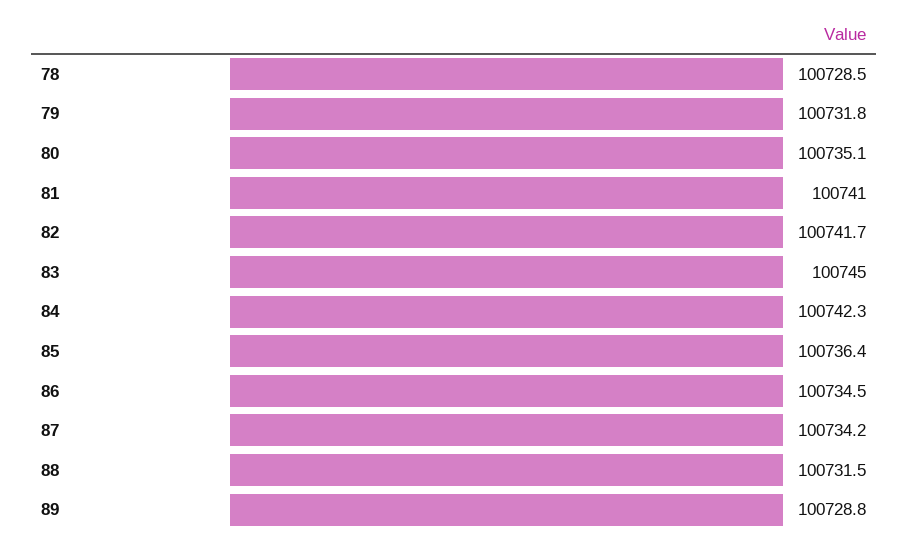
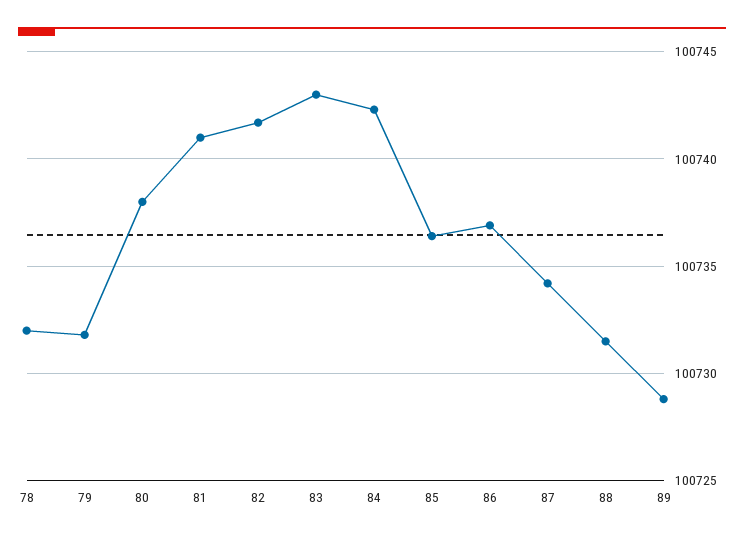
  {
-   "78": 100728.5,
+   "78": 100732,
    "79": 100731.8,
-   "80": 100735.1,
+   "80": 100738,
    "81": 100741,
    "82": 100741.7,
-   "83": 100745,
+   "83": 100743,
    "84": 100742.3,
    "85": 100736.4,
-   "86": 100734.5,
+   "86": 100737,
    "87": 100734.2,
    "88": 100731.5,
    "89": 100728.8
  }

